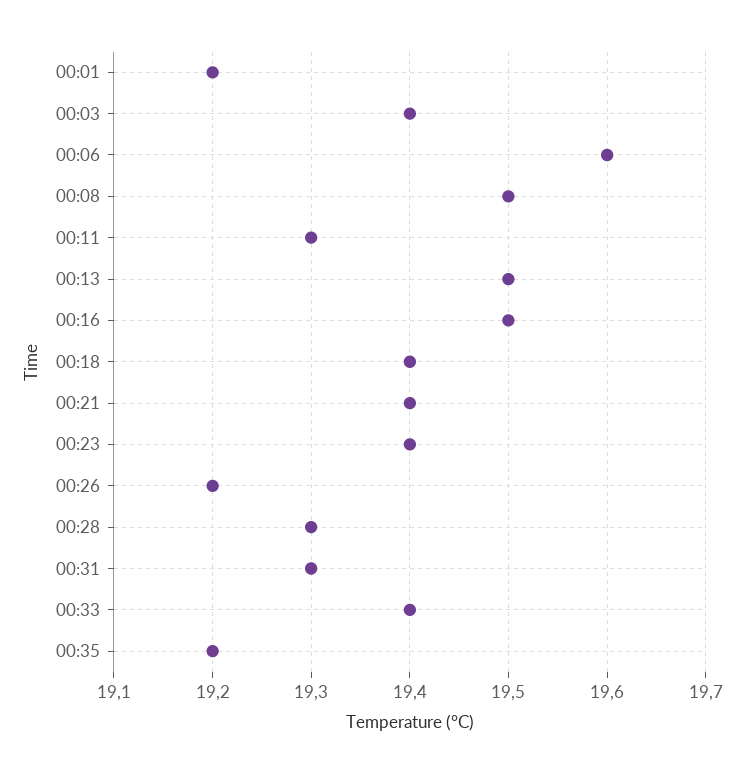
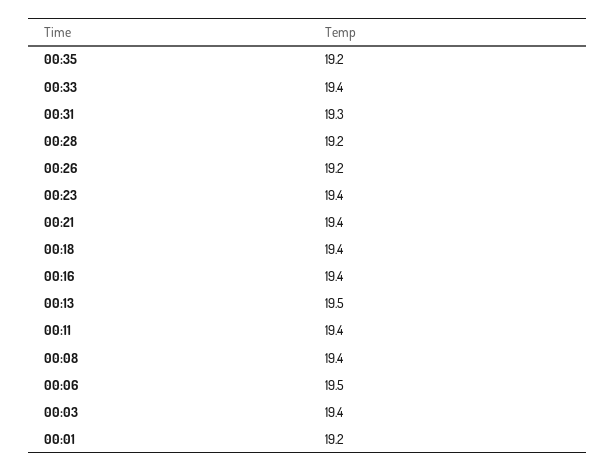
  {
    "00:01": 19.2,
    "00:03": 19.4,
-   "00:06": 19.6,
+   "00:06": 19.5,
-   "00:08": 19.5,
+   "00:08": 19.4,
-   "00:11": 19.3,
+   "00:11": 19.4,
    "00:13": 19.5,
-   "00:16": 19.5,
+   "00:16": 19.4,
    "00:18": 19.4,
    "00:21": 19.4,
    "00:23": 19.4,
    "00:26": 19.2,
-   "00:28": 19.3,
+   "00:28": 19.2,
    "00:31": 19.3,
    "00:33": 19.4,
    "00:35": 19.2
  }

